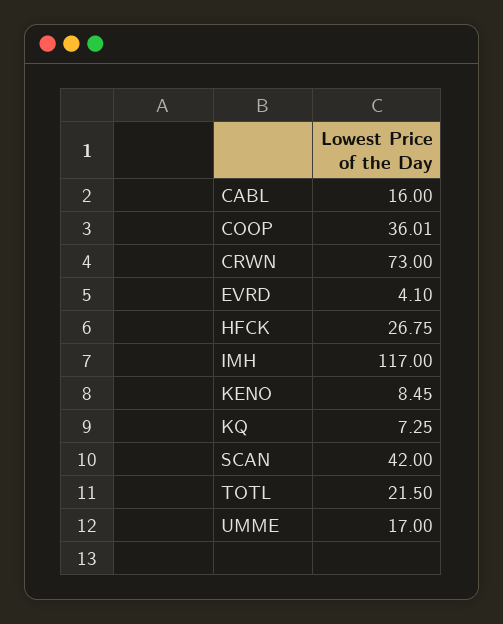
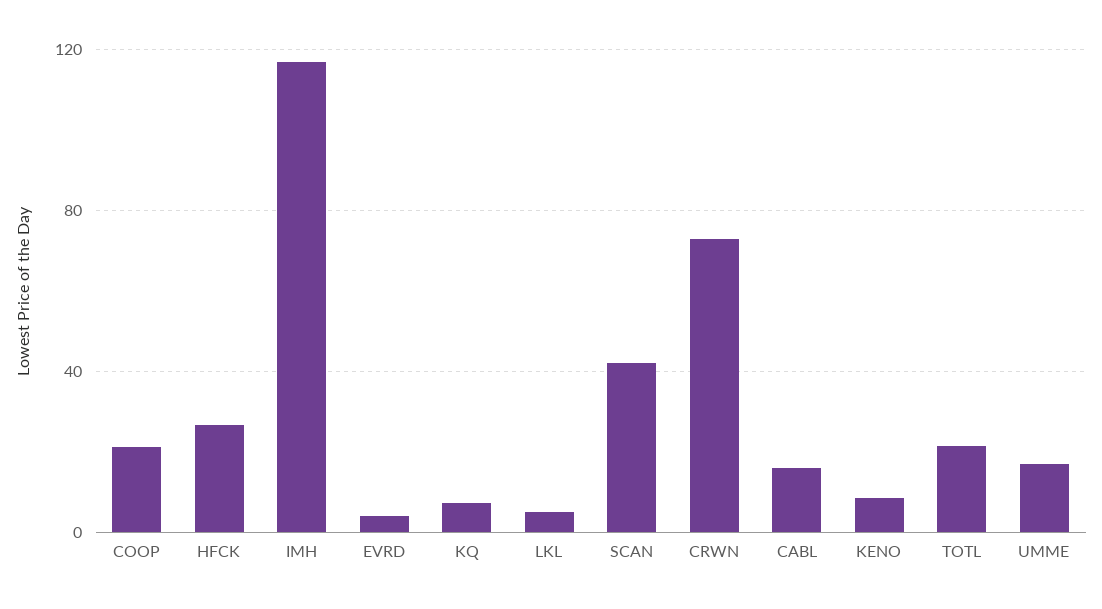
  {
    "CABL": 16,
-   "COOP": 36.01,
+   "COOP": 20,
    "CRWN": 73,
    "EVRD": 4.1,
    "HFCK": 26.75,
    "IMH": 117,
    "KENO": 8.45,
    "KQ": 7.25,
    "SCAN": 42,
    "TOTL": 21.5,
-   "UMME": 17
+   "UMME": 17,
+   "LKL": 5
  }

